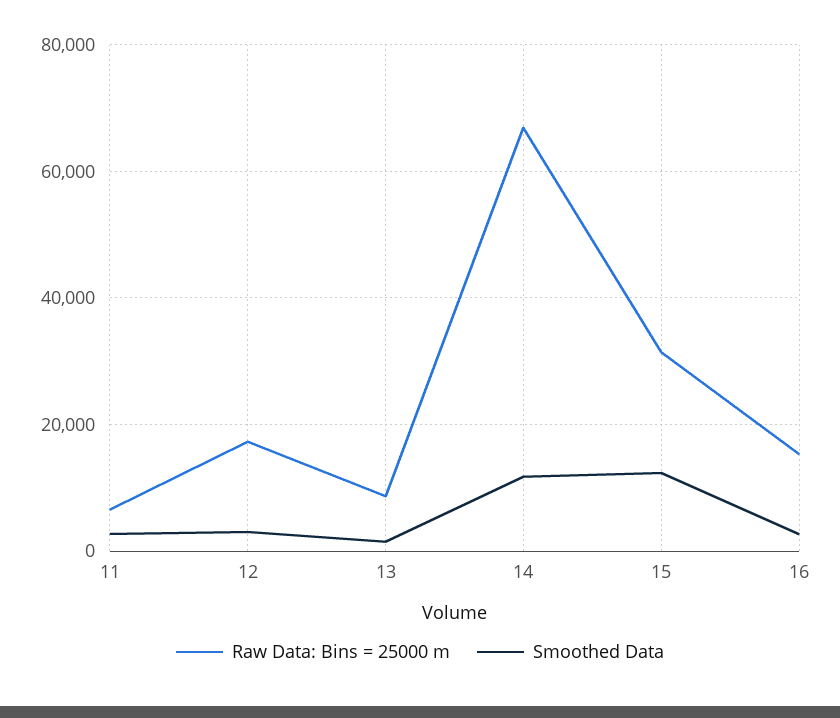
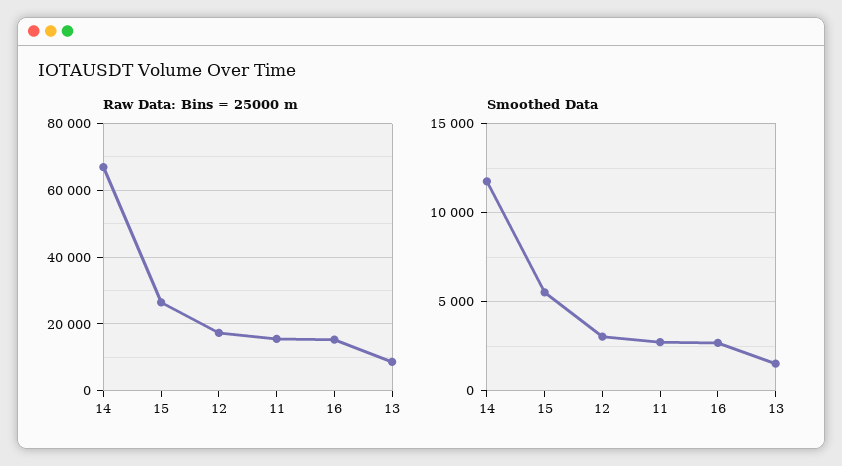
  {
    "Raw Data: Bins = 25000 m": {
-     "11": 6000,
+     "11": 16000,
      "12": 18000,
      "13": 8000,
      "14": 66000,
-     "15": 32000,
+     "15": 26000,
      "16": 16000
    },
    "Smoothed Data": {
      "11": 2500,
      "12": 3000,
      "13": 1500,
      "14": 12000,
-     "15": 12000,
+     "15": 5500,
      "16": 2500
    }
  }

